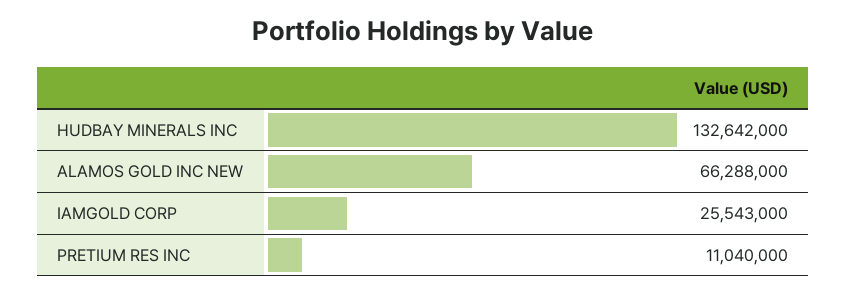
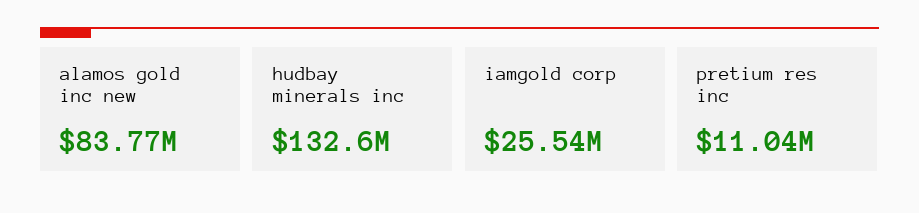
  {
    "HUDBAY MINERALS INC": 132642000,
-   "ALAMOS GOLD INC NEW": 66288000,
+   "ALAMOS GOLD INC NEW": 83770000,
    "IAMGOLD CORP": 25543000,
    "PRETIUM RES INC": 11040000
  }

